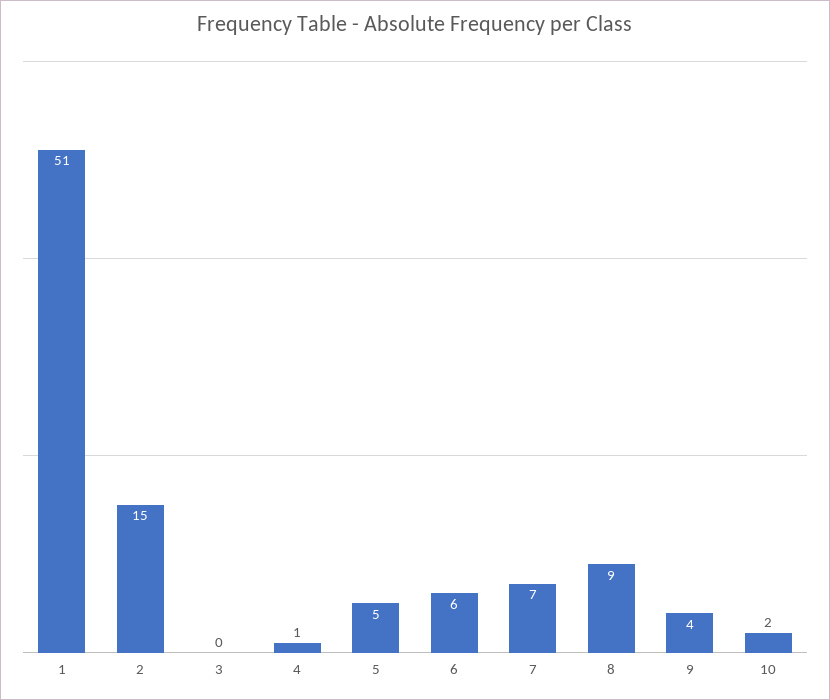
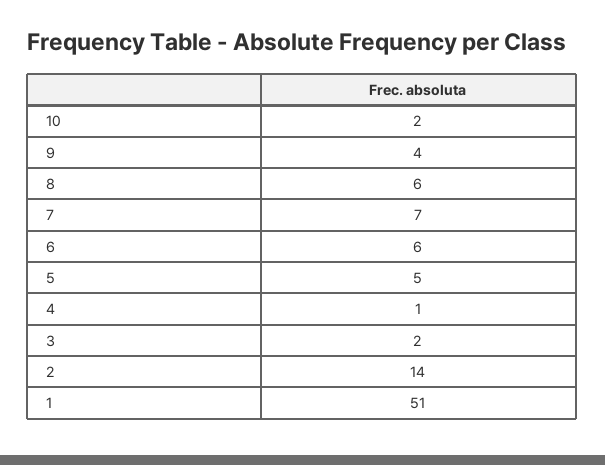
  {
    "1": 51,
-   "2": 15,
+   "2": 14,
-   "3": 0,
+   "3": 2,
    "4": 1,
    "5": 5,
    "6": 6,
    "7": 7,
-   "8": 9,
+   "8": 6,
    "9": 4,
    "10": 2
  }

